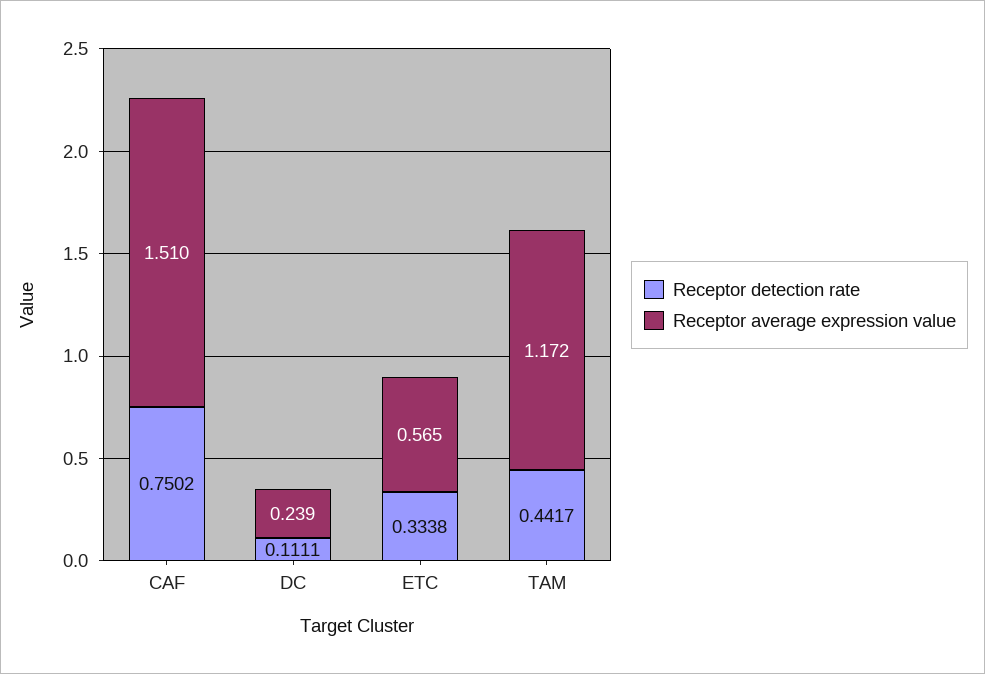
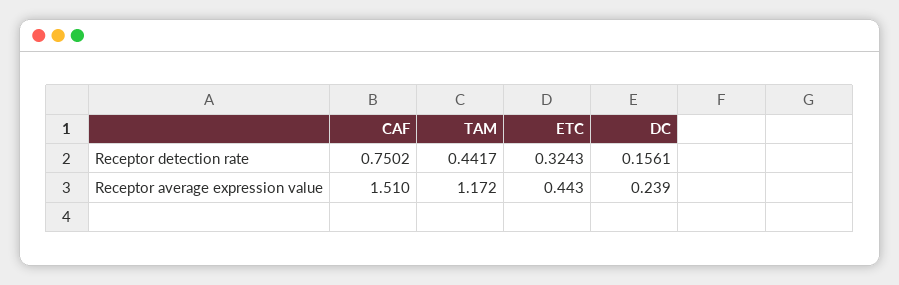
  {
    "Receptor detection rate": {
      "CAF": 0.7502,
-     "DC": 0.1111,
+     "DC": 0.1561,
-     "ETC": 0.3338,
+     "ETC": 0.3243,
      "TAM": 0.4417
    },
    "Receptor average expression value": {
      "CAF": 1.51,
      "DC": 0.239,
-     "ETC": 0.565,
+     "ETC": 0.443,
      "TAM": 1.172
    }
  }

